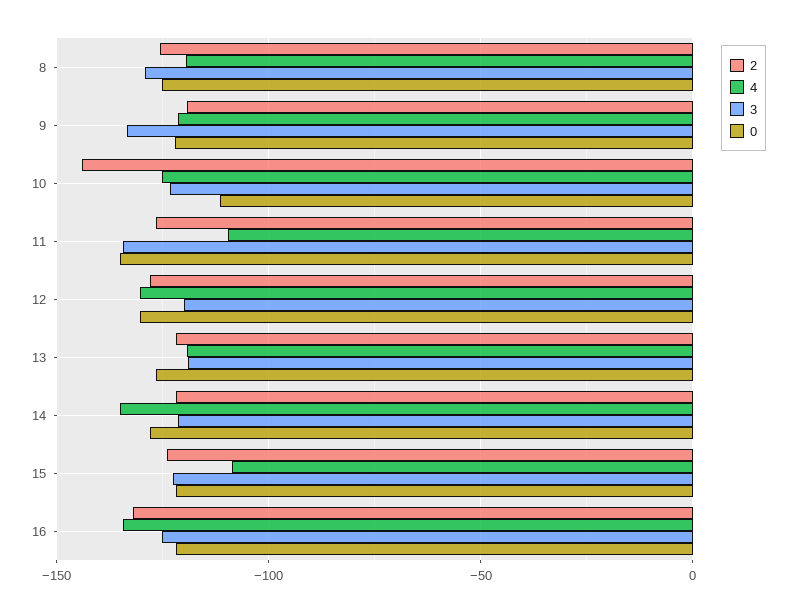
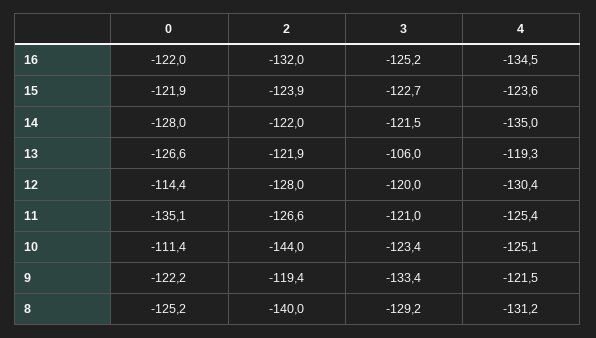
  {
    "2": {
-     "8": -125,
+     "8": -140,
      "9": -119.4,
      "10": -144,
      "11": -126.6,
      "12": -128,
      "13": -121.9,
      "14": -122,
      "15": -123.9,
      "16": -132
    },
    "4": {
-     "8": -120,
+     "8": -131.2,
      "9": -121.5,
      "10": -125.1,
-     "11": -110,
+     "11": -125.4,
      "12": -130.4,
      "13": -119.3,
      "14": -135,
-     "15": -110,
+     "15": -123.6,
      "16": -134.5
    },
    "3": {
      "8": -129.2,
      "9": -133.4,
      "10": -123.4,
-     "11": -135,
+     "11": -121,
      "12": -120,
-     "13": -120,
+     "13": -106,
      "14": -121.5,
      "15": -122.7,
      "16": -125.2
    },
    "0": {
      "8": -125.2,
      "9": -122.2,
      "10": -111.4,
      "11": -135.1,
-     "12": -130,
+     "12": -114.4,
      "13": -126.6,
      "14": -128,
      "15": -121.9,
      "16": -122
    }
  }

